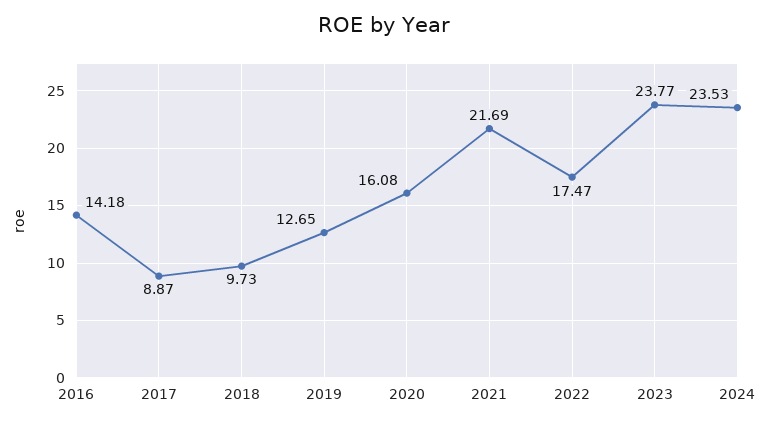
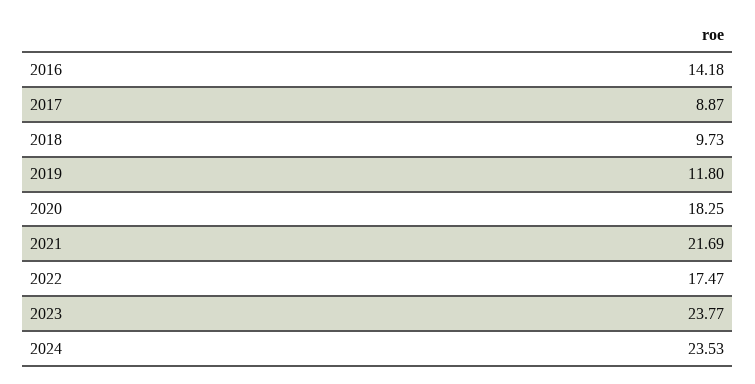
  {
    "2016": 14.18,
    "2017": 8.87,
    "2018": 9.73,
-   "2019": 12.65,
+   "2019": 11.8,
-   "2020": 16.08,
+   "2020": 18.25,
    "2021": 21.69,
    "2022": 17.47,
    "2023": 23.77,
    "2024": 23.53
  }

